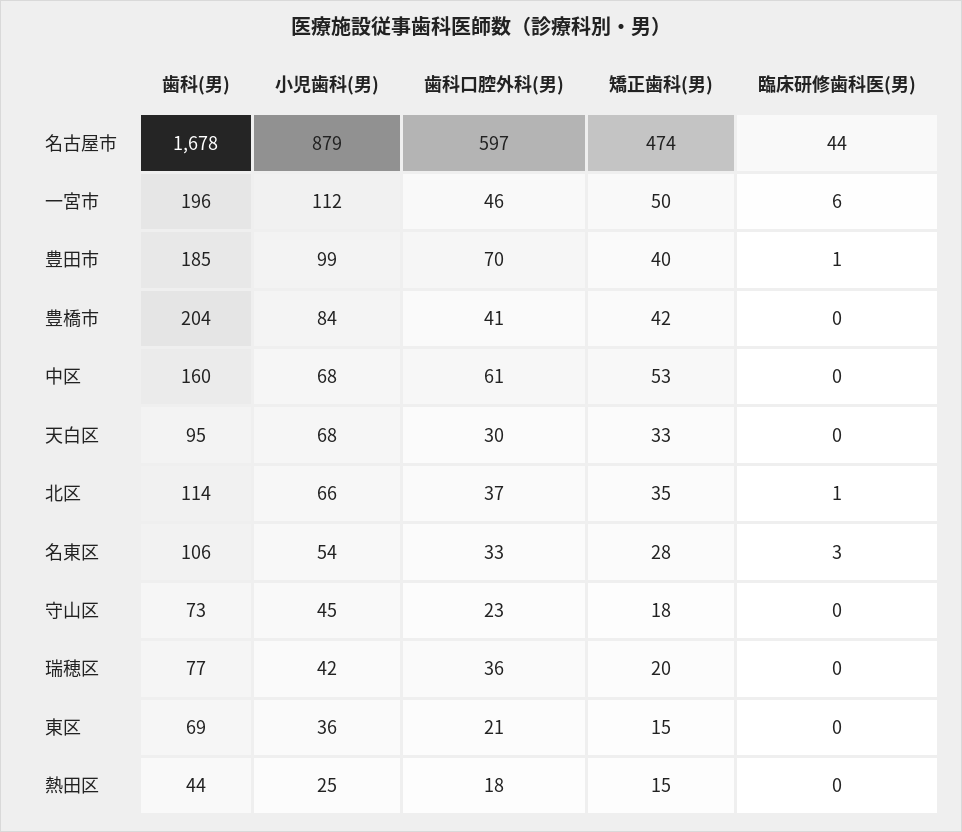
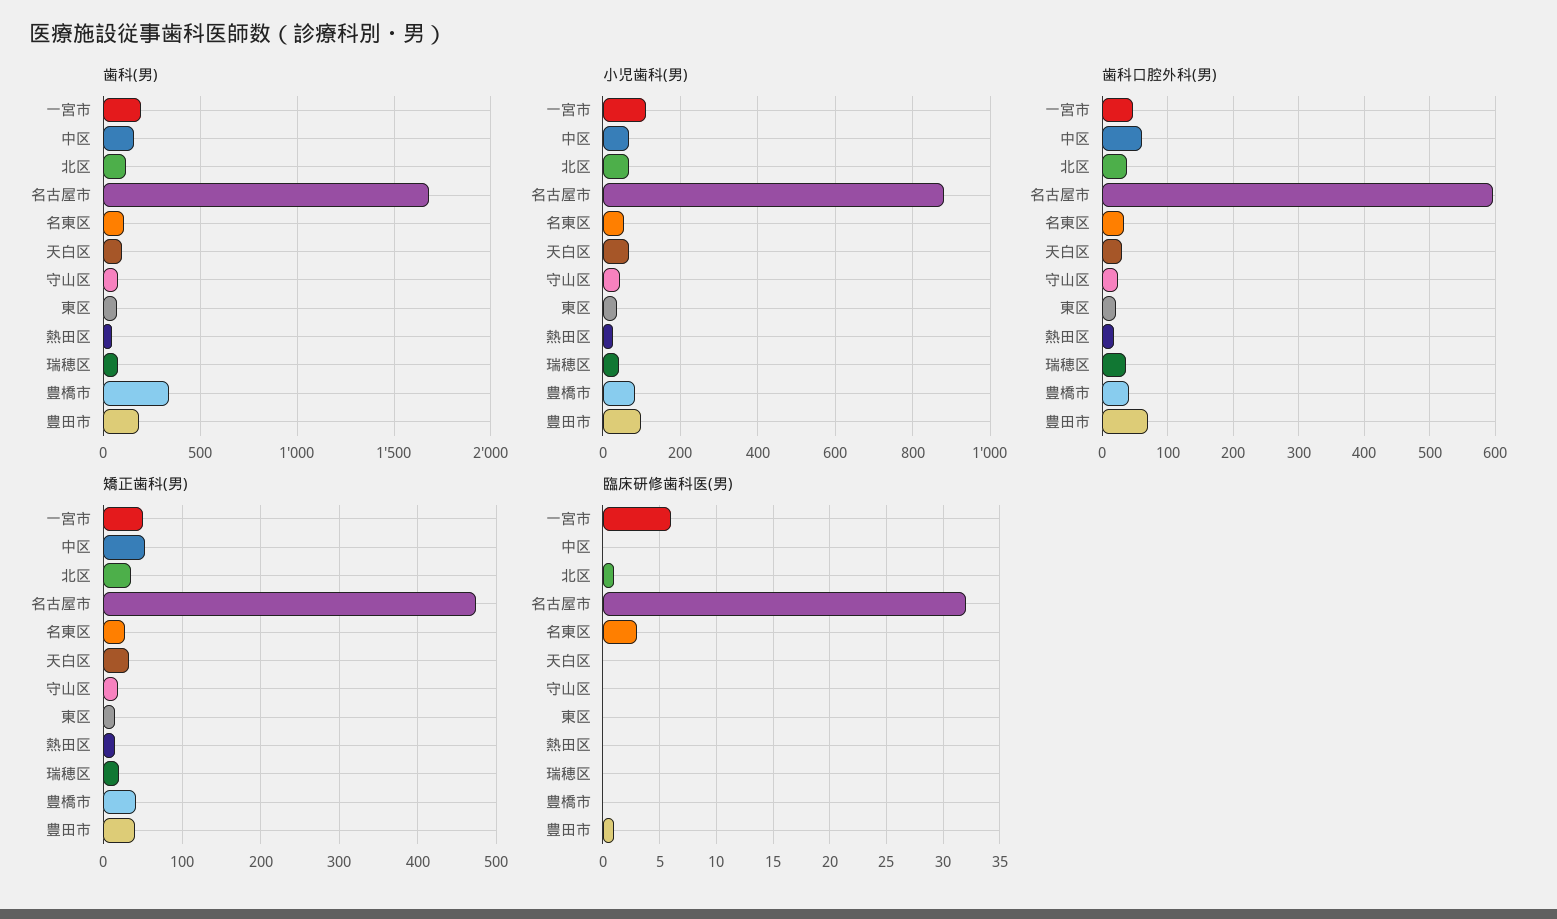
  {
    "歯科(男)": {
      "名古屋市": 1678,
      "一宮市": 196,
      "豊田市": 185,
-     "豊橋市": 204,
+     "豊橋市": 350,
      "中区": 160,
      "天白区": 95,
      "北区": 114,
      "名東区": 106,
      "守山区": 73,
      "瑞穂区": 77,
      "東区": 69,
      "熱田区": 44
    },
    "小児歯科(男)": {
      "名古屋市": 879,
      "一宮市": 112,
      "豊田市": 99,
      "豊橋市": 84,
      "中区": 68,
      "天白区": 68,
      "北区": 66,
      "名東区": 54,
      "守山区": 45,
      "瑞穂区": 42,
      "東区": 36,
      "熱田区": 25
    },
    "歯科口腔外科(男)": {
      "名古屋市": 597,
      "一宮市": 46,
      "豊田市": 70,
      "豊橋市": 41,
      "中区": 61,
      "天白区": 30,
      "北区": 37,
      "名東区": 33,
      "守山区": 23,
      "瑞穂区": 36,
      "東区": 21,
      "熱田区": 18
    },
    "矯正歯科(男)": {
      "名古屋市": 474,
      "一宮市": 50,
      "豊田市": 40,
      "豊橋市": 42,
      "中区": 53,
      "天白区": 33,
      "北区": 35,
      "名東区": 28,
      "守山区": 18,
      "瑞穂区": 20,
      "東区": 15,
      "熱田区": 15
    },
    "臨床研修歯科医(男)": {
-     "名古屋市": 44,
+     "名古屋市": 32,
      "一宮市": 6,
      "豊田市": 1,
      "豊橋市": 0,
      "中区": 0,
      "天白区": 0,
      "北区": 1,
      "名東区": 3,
      "守山区": 0,
      "瑞穂区": 0,
      "東区": 0,
      "熱田区": 0
    }
  }

